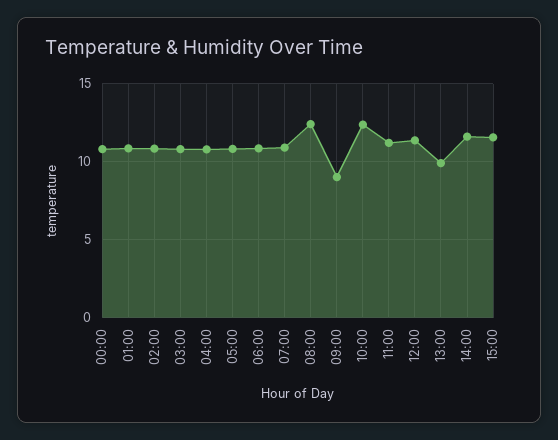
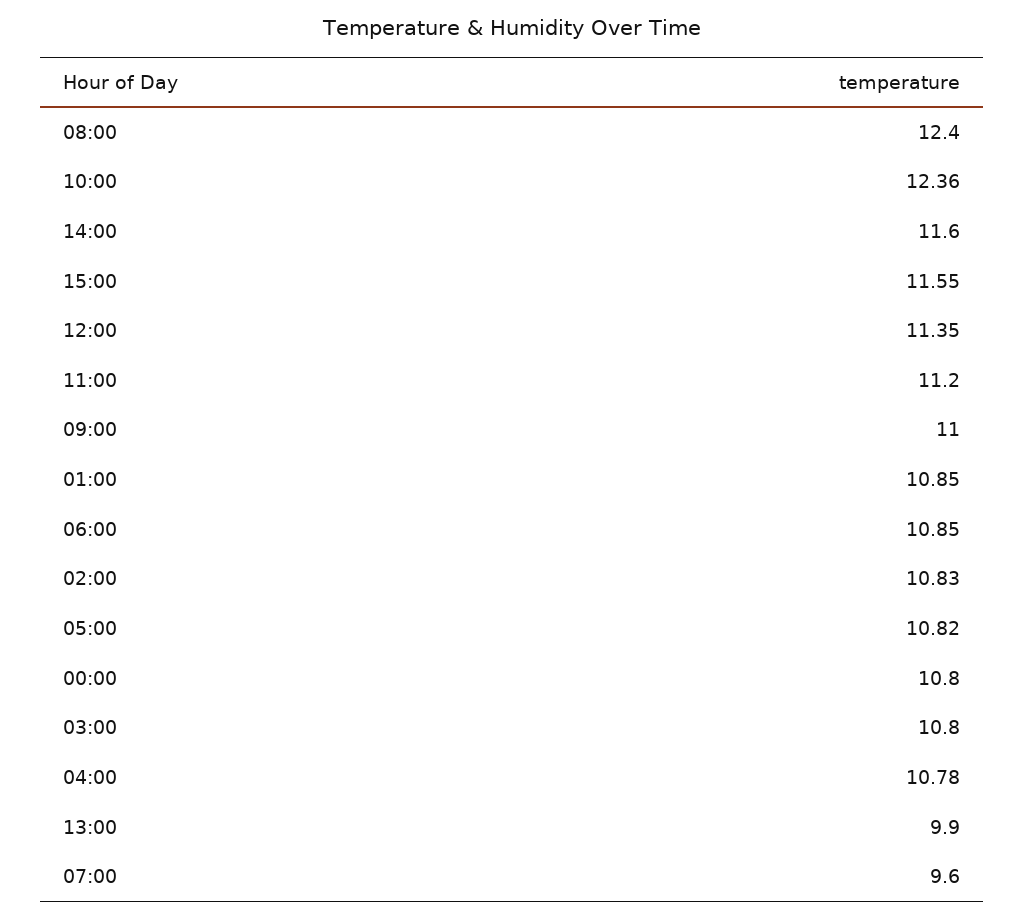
  {
    "00:00": 10.8,
    "01:00": 10.85,
    "02:00": 10.83,
    "03:00": 10.8,
    "04:00": 10.78,
    "05:00": 10.82,
    "06:00": 10.85,
-   "07:00": 11,
+   "07:00": 9.6,
    "08:00": 12.4,
-   "09:00": 9,
+   "09:00": 11,
    "10:00": 12.36,
    "11:00": 11.2,
    "12:00": 11.35,
    "13:00": 9.9,
    "14:00": 11.6,
    "15:00": 11.55
  }

